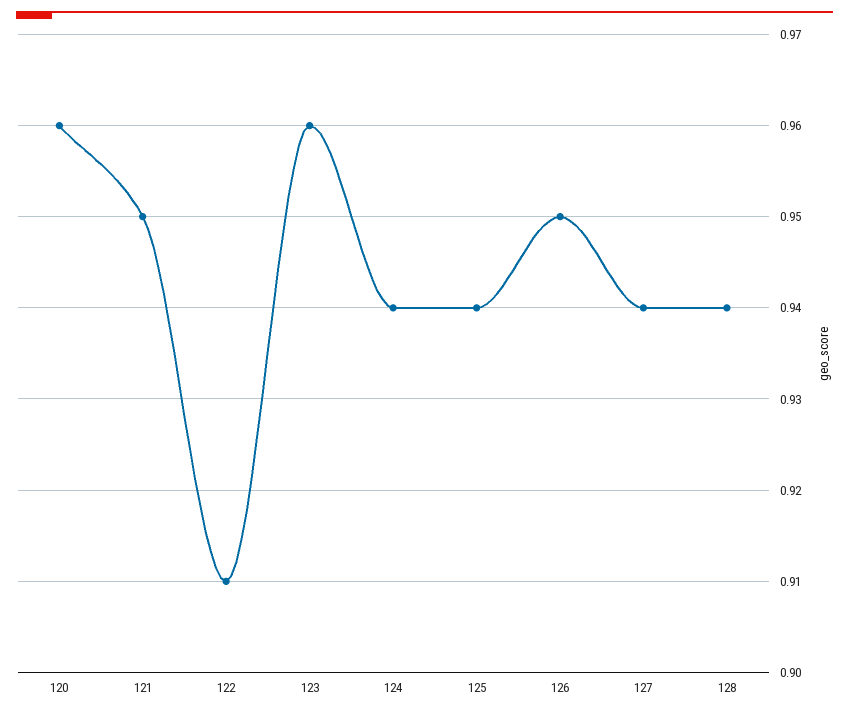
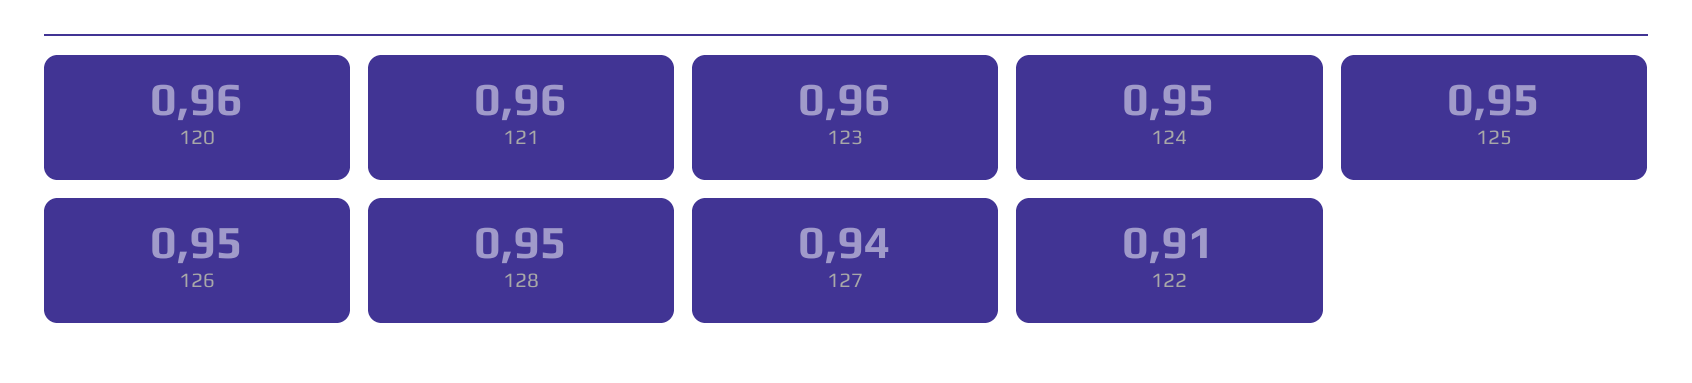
  {
    "120": 0.96,
-   "121": 0.95,
+   "121": 0.96,
    "122": 0.91,
    "123": 0.96,
-   "124": 0.94,
+   "124": 0.95,
-   "125": 0.94,
+   "125": 0.95,
    "126": 0.95,
    "127": 0.94,
-   "128": 0.94
+   "128": 0.95
  }

